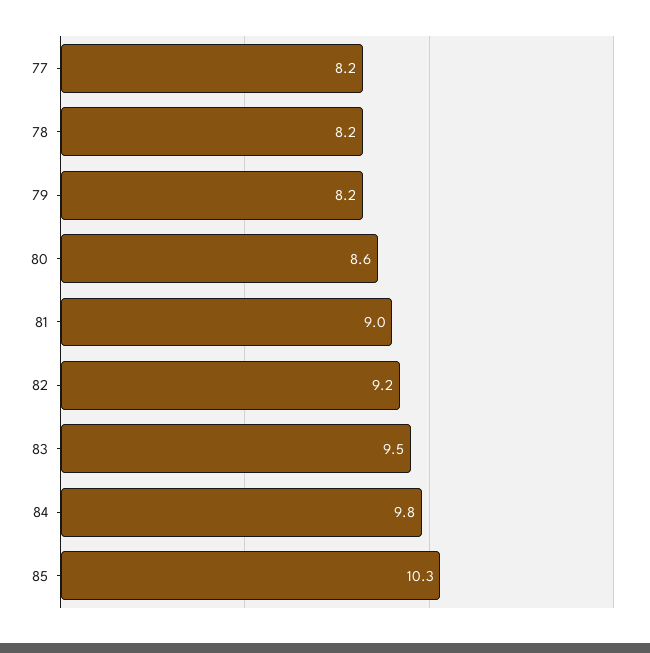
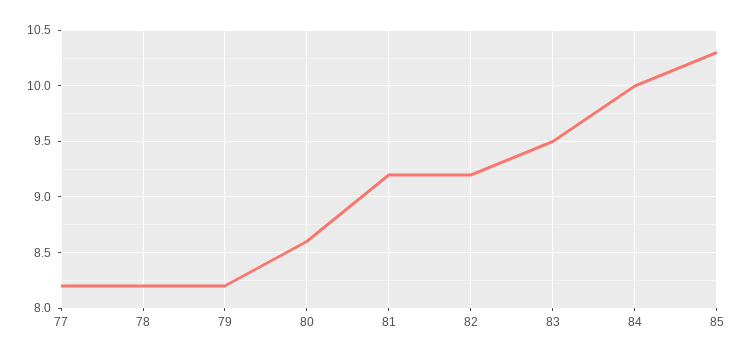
  {
    "77": 8.2,
    "78": 8.2,
    "79": 8.2,
    "80": 8.6,
-   "81": 9,
+   "81": 9.2,
    "82": 9.2,
    "83": 9.5,
-   "84": 9.8,
+   "84": 10,
    "85": 10.3
  }

